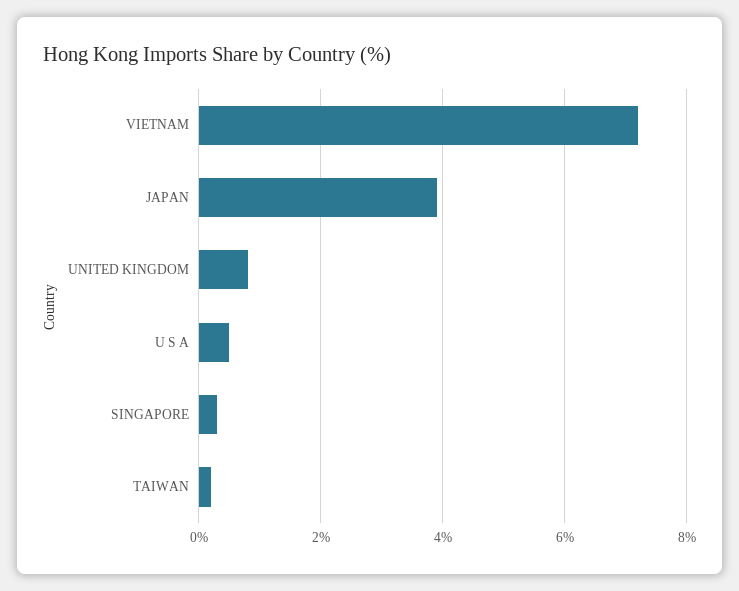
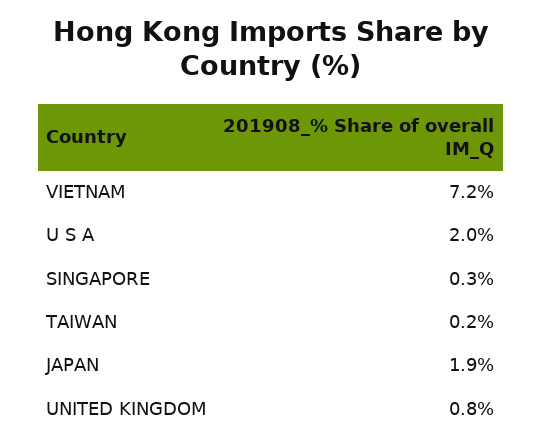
  {
    "VIETNAM": 7.2,
-   "JAPAN": 4,
+   "JAPAN": 1.9,
    "UNITED KINGDOM": 0.8,
-   "U S A": 0.5,
+   "U S A": 2,
    "SINGAPORE": 0.3,
    "TAIWAN": 0.2
  }

